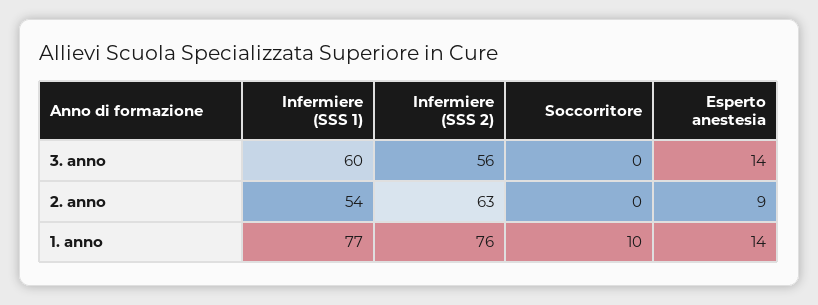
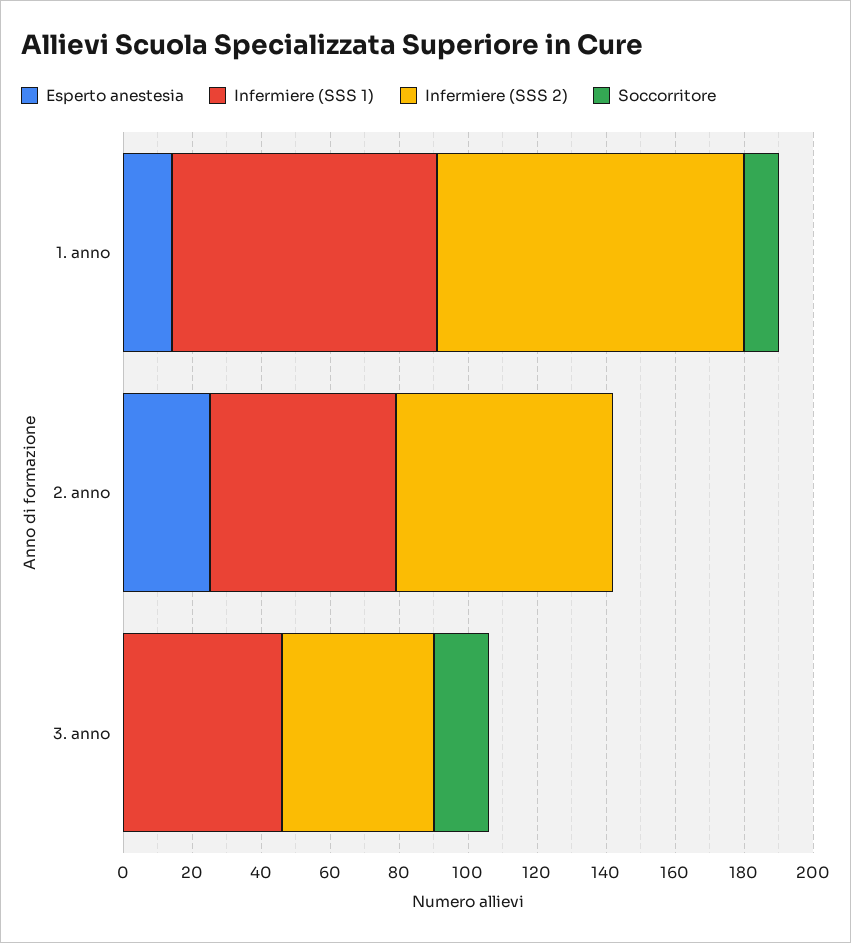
  {
    "Infermiere (SSS 1)": {
-     "3. anno": 60,
+     "3. anno": 45,
      "2. anno": 54,
      "1. anno": 77
    },
    "Infermiere (SSS 2)": {
-     "3. anno": 56,
+     "3. anno": 45,
      "2. anno": 63,
-     "1. anno": 76
+     "1. anno": 90
    },
    "Soccorritore": {
-     "3. anno": 0,
+     "3. anno": 15,
      "2. anno": 0,
      "1. anno": 10
    },
    "Esperto anestesia": {
-     "3. anno": 14,
+     "3. anno": 0,
-     "2. anno": 9,
+     "2. anno": 25,
      "1. anno": 14
    }
  }

